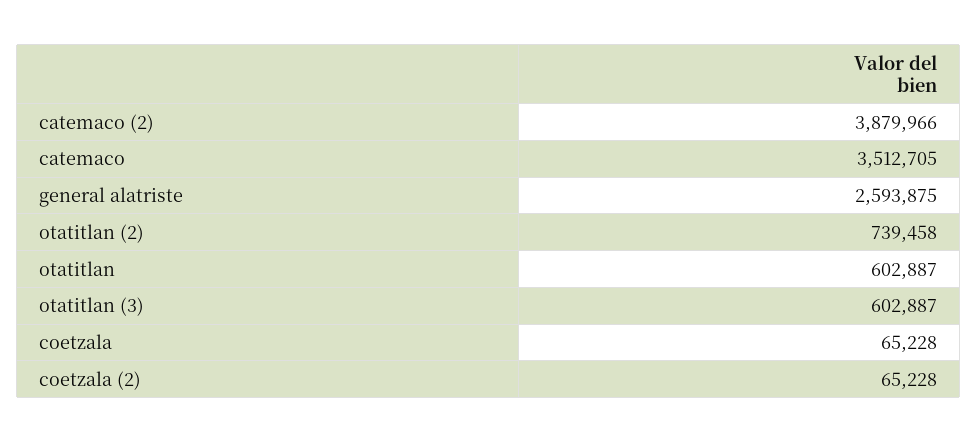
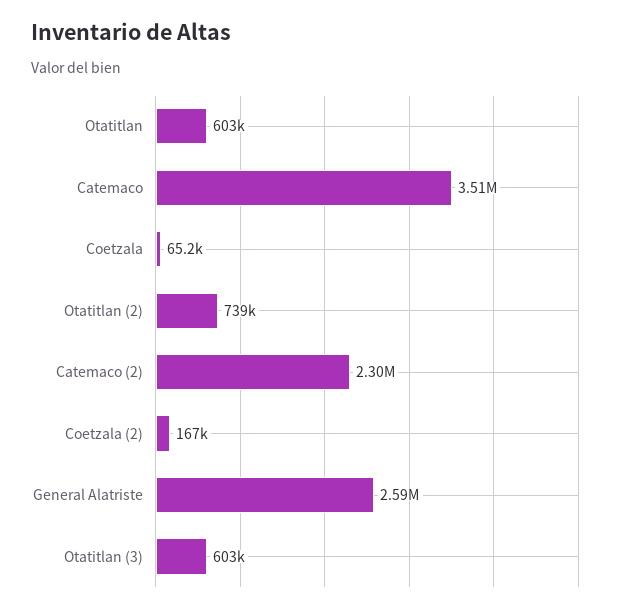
  {
-   "catemaco (2)": 3879966,
+   "catemaco (2)": 2300000,
    "catemaco": 3512705,
    "general alatriste": 2593875,
    "otatitlan (2)": 739458,
    "otatitlan": 602887,
    "otatitlan (3)": 602887,
    "coetzala": 65228,
-   "coetzala (2)": 65228
+   "coetzala (2)": 167000
  }

